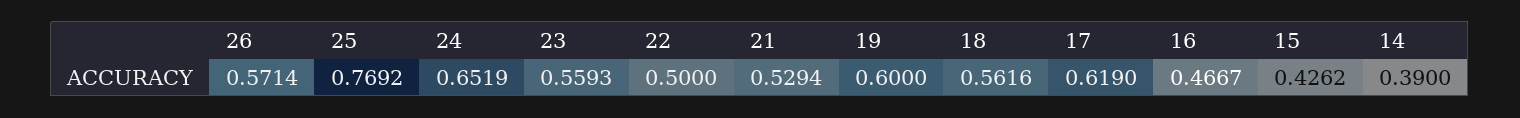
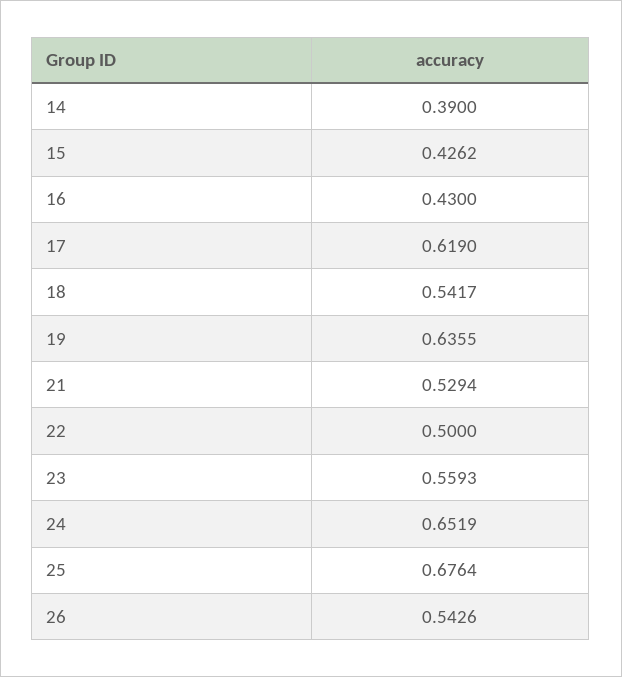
  {
-   "26": 0.5714,
+   "26": 0.5426,
-   "25": 0.7692,
+   "25": 0.6764,
    "24": 0.6519,
    "23": 0.5593,
    "22": 0.5,
    "21": 0.5294,
-   "19": 0.6,
+   "19": 0.6355,
-   "18": 0.5616,
+   "18": 0.5417,
    "17": 0.619,
-   "16": 0.4667,
+   "16": 0.43,
    "15": 0.4262,
    "14": 0.39
  }

